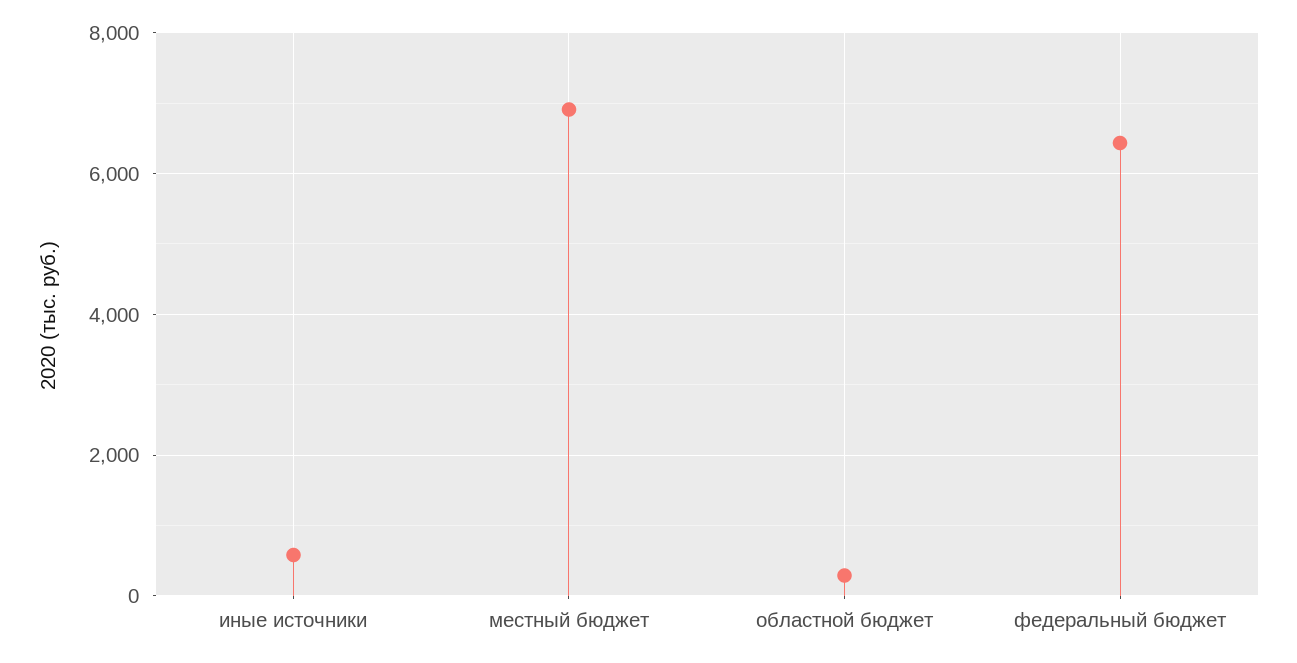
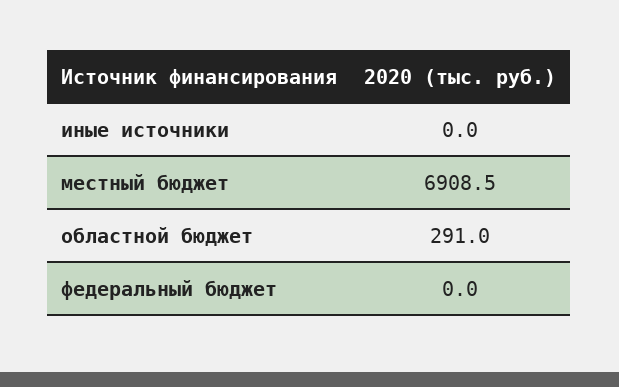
  {
-   "иные источники": 600,
+   "иные источники": 0,
    "местный бюджет": 6908.5,
    "областной бюджет": 291,
-   "федеральный бюджет": 6400
+   "федеральный бюджет": 0
  }

